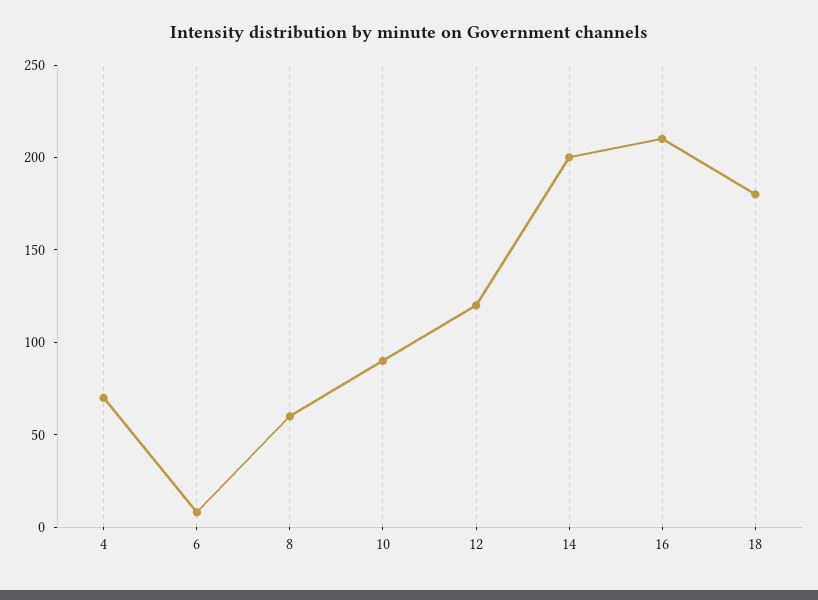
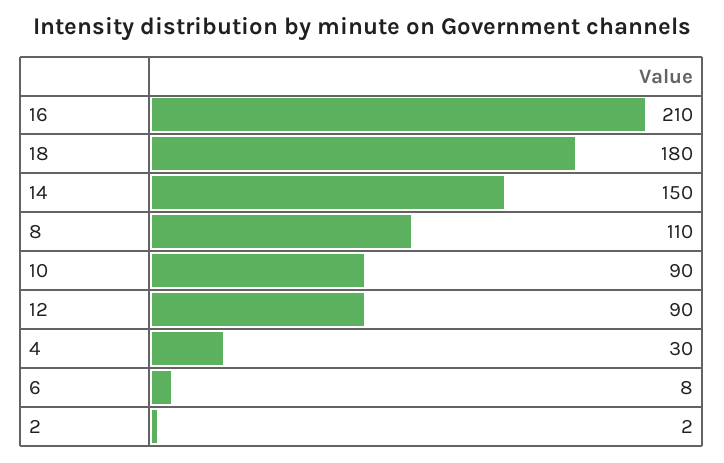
  {
-   "4": 70,
+   "4": 30,
    "6": 8,
-   "8": 60,
+   "8": 110,
    "10": 90,
-   "12": 120,
+   "12": 90,
-   "14": 200,
+   "14": 150,
    "16": 210,
-   "18": 180
+   "18": 180,
+   "2": 2
  }

